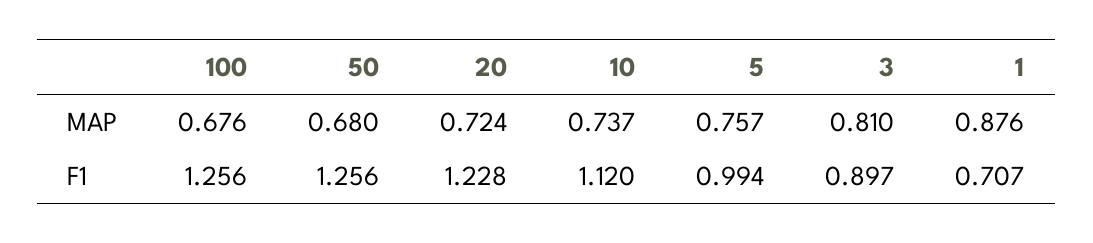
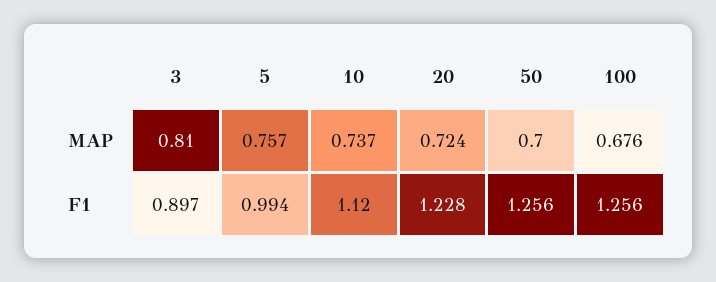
  {
    "100": {
      "MAP": 0.676,
      "F1": 1.256
    },
    "50": {
-     "MAP": 0.68,
+     "MAP": 0.7,
      "F1": 1.256
    },
    "20": {
      "MAP": 0.724,
      "F1": 1.228
    },
    "10": {
      "MAP": 0.737,
      "F1": 1.12
    },
    "5": {
      "MAP": 0.757,
      "F1": 0.994
    },
    "3": {
      "MAP": 0.81,
      "F1": 0.897
-   },
+   }
-   "1": {
-     "MAP": 0.876,
-     "F1": 0.707
-   }
  }

